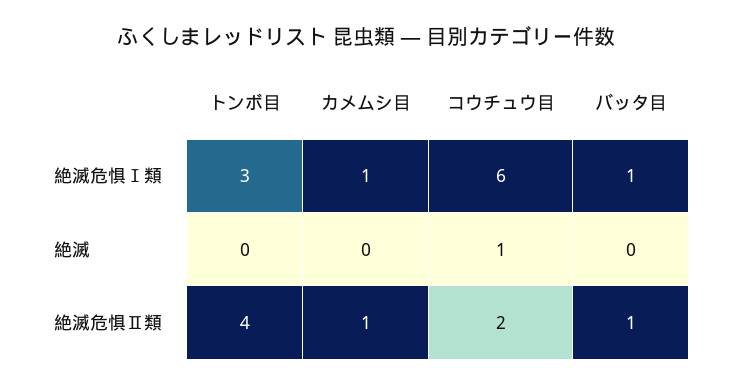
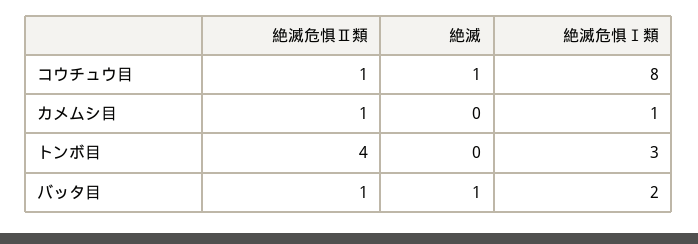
  {
    "トンボ目": {
      "絶滅危惧Ⅰ類": 3,
      "絶滅": 0,
      "絶滅危惧Ⅱ類": 4
    },
    "カメムシ目": {
      "絶滅危惧Ⅰ類": 1,
      "絶滅": 0,
      "絶滅危惧Ⅱ類": 1
    },
    "コウチュウ目": {
-     "絶滅危惧Ⅰ類": 6,
+     "絶滅危惧Ⅰ類": 8,
      "絶滅": 1,
-     "絶滅危惧Ⅱ類": 2
+     "絶滅危惧Ⅱ類": 1
    },
    "バッタ目": {
-     "絶滅危惧Ⅰ類": 1,
+     "絶滅危惧Ⅰ類": 2,
-     "絶滅": 0,
+     "絶滅": 1,
      "絶滅危惧Ⅱ類": 1
    }
  }

